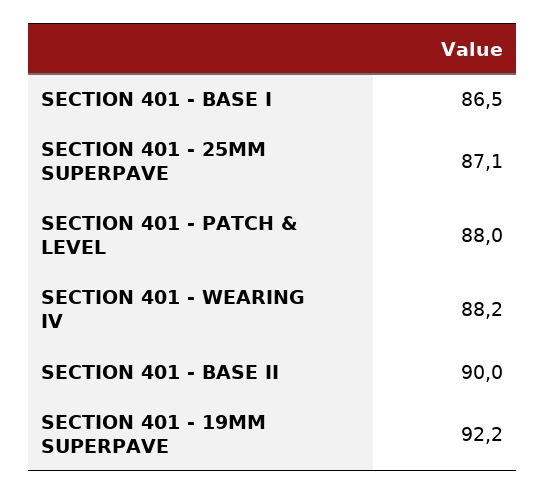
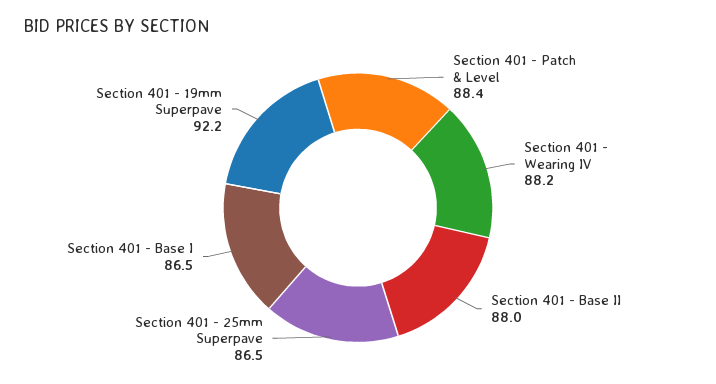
  {
    "SECTION 401 - BASE I": 86.5,
-   "SECTION 401 - 25MM SUPERPAVE": 87.1,
+   "SECTION 401 - 25MM SUPERPAVE": 86.5,
-   "SECTION 401 - PATCH & LEVEL": 88,
+   "SECTION 401 - PATCH & LEVEL": 88.4,
    "SECTION 401 - WEARING IV": 88.2,
-   "SECTION 401 - BASE II": 90,
+   "SECTION 401 - BASE II": 88,
    "SECTION 401 - 19MM SUPERPAVE": 92.2
  }

